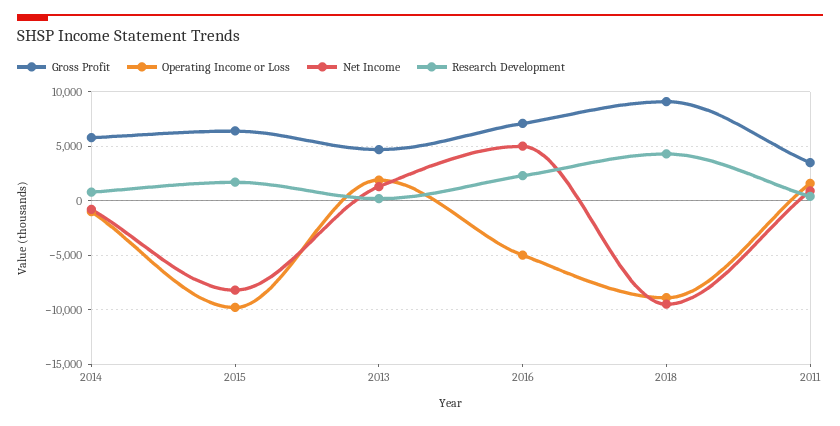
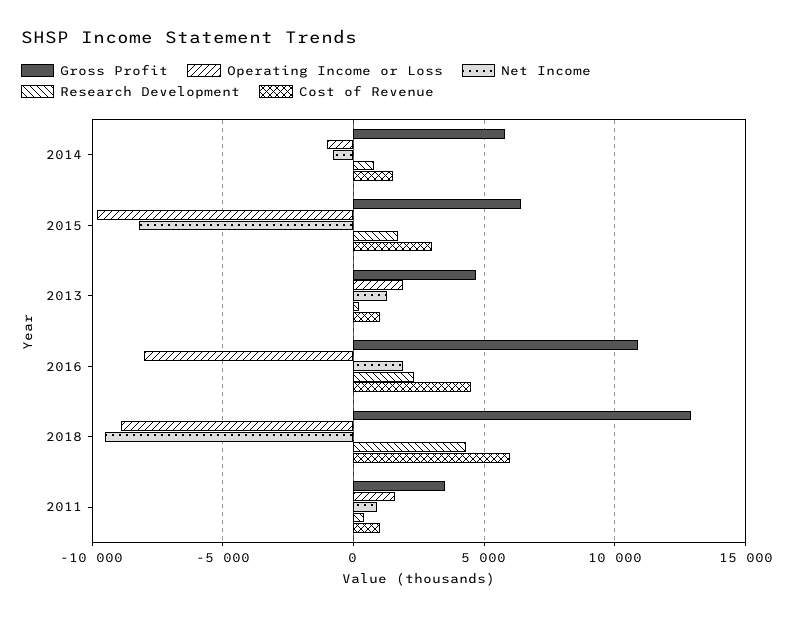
  {
    "Gross Profit": {
      "2014": 6000,
      "2015": 6500,
      "2013": 4500,
-     "2016": 7000,
+     "2016": 11000,
-     "2018": 9000,
+     "2018": 13000,
      "2011": 3500
    },
    "Operating Income or Loss": {
      "2014": -1000,
      "2015": -10000,
      "2013": 2000,
-     "2016": -5000,
+     "2016": -8000,
      "2018": -9000,
      "2011": 1500
    },
    "Net Income": {
      "2014": -1000,
      "2015": -8000,
      "2013": 1500,
-     "2016": 5000,
+     "2016": 2000,
      "2018": -9500,
      "2011": 1000
    },
    "Research Development": {
      "2014": 1000,
      "2015": 1500,
      "2013": 0,
      "2016": 2500,
      "2018": 4500,
      "2011": 500
-   }
+   },
+   "Cost of Revenue": {
+     "2014": 1500,
+     "2015": 3000,
+     "2013": 1000,
+     "2016": 4500,
+     "2018": 6000,
+     "2011": 1000
+   }
  }

